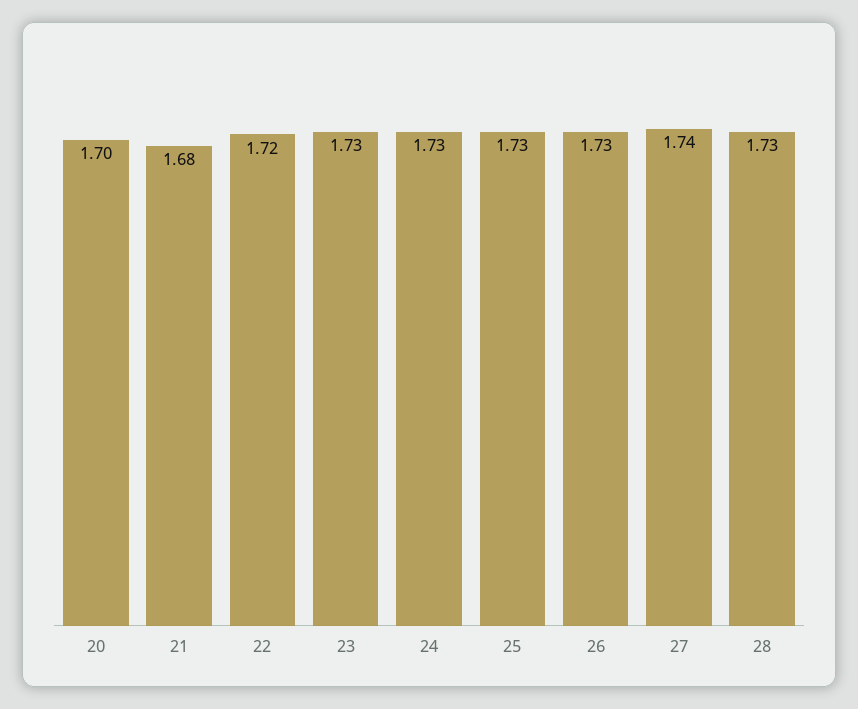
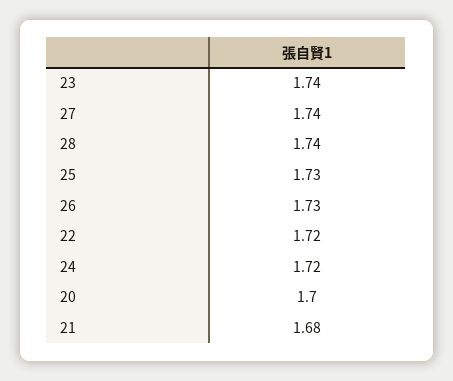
  {
    "20": 1.7,
    "21": 1.68,
    "22": 1.72,
-   "23": 1.73,
+   "23": 1.74,
-   "24": 1.73,
+   "24": 1.72,
    "25": 1.73,
    "26": 1.73,
    "27": 1.74,
-   "28": 1.73
+   "28": 1.74
  }

